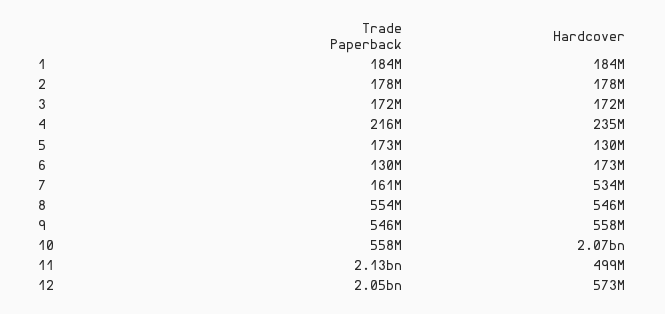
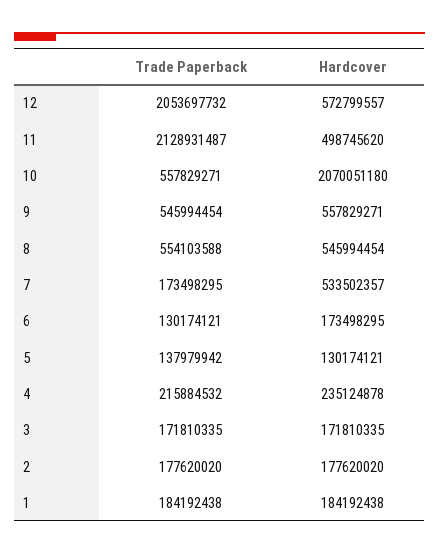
  {
    "Trade Paperback": {
      "1": 184192438,
      "2": 177620020,
      "3": 171810335,
      "4": 215884532,
-     "5": 173000000,
+     "5": 137979942,
      "6": 130174121,
-     "7": 161000000,
+     "7": 173498295,
      "8": 554103588,
      "9": 545994454,
      "10": 557829271,
      "11": 2128931487,
      "12": 2053697732
    },
    "Hardcover": {
      "1": 184192438,
      "2": 177620020,
      "3": 171810335,
      "4": 235124878,
      "5": 130174121,
      "6": 173498295,
      "7": 533502357,
      "8": 545994454,
      "9": 557829271,
      "10": 2070051180,
      "11": 498745620,
      "12": 572799557
    }
  }

